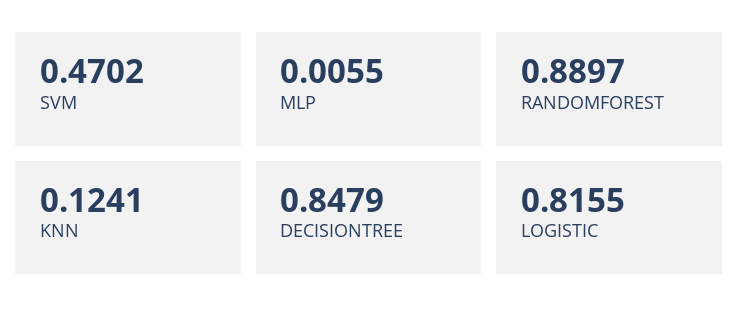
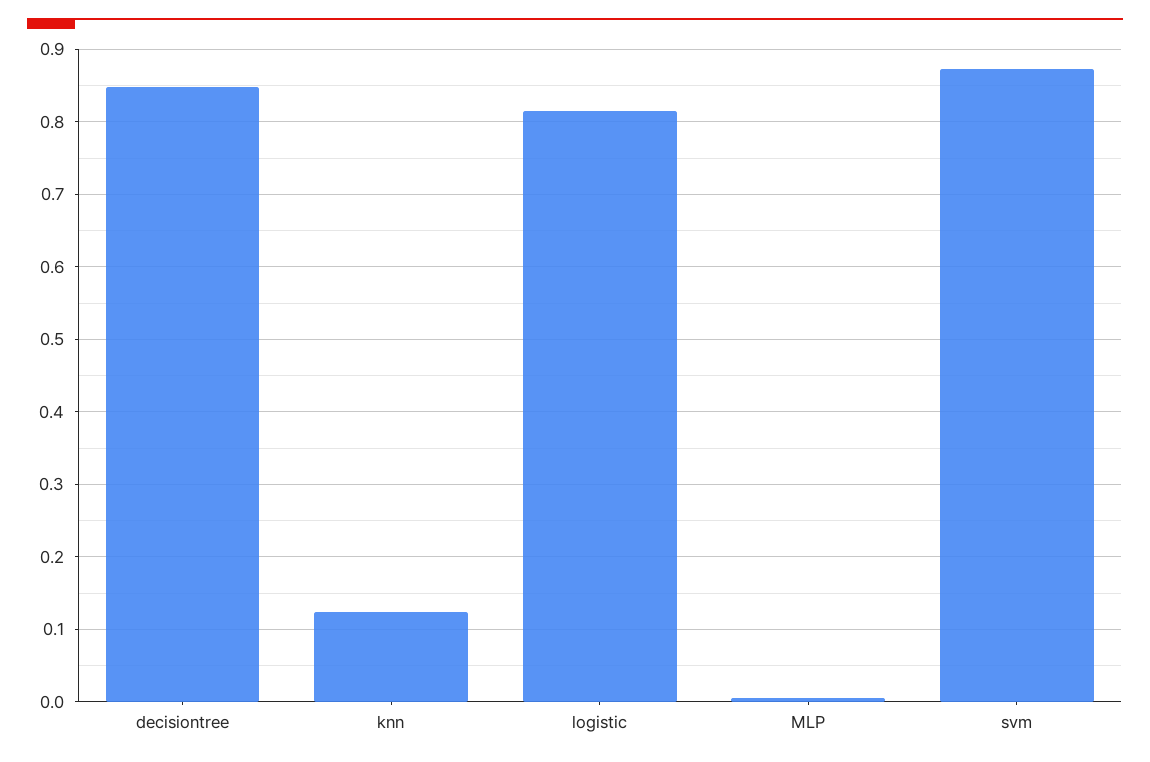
  {
-   "SVM": 0.4702,
+   "SVM": 0.87,
    "MLP": 0.0055,
-   "RANDOMFOREST": 0.8897,
    "KNN": 0.1241,
    "DECISIONTREE": 0.8479,
    "LOGISTIC": 0.8155
  }

